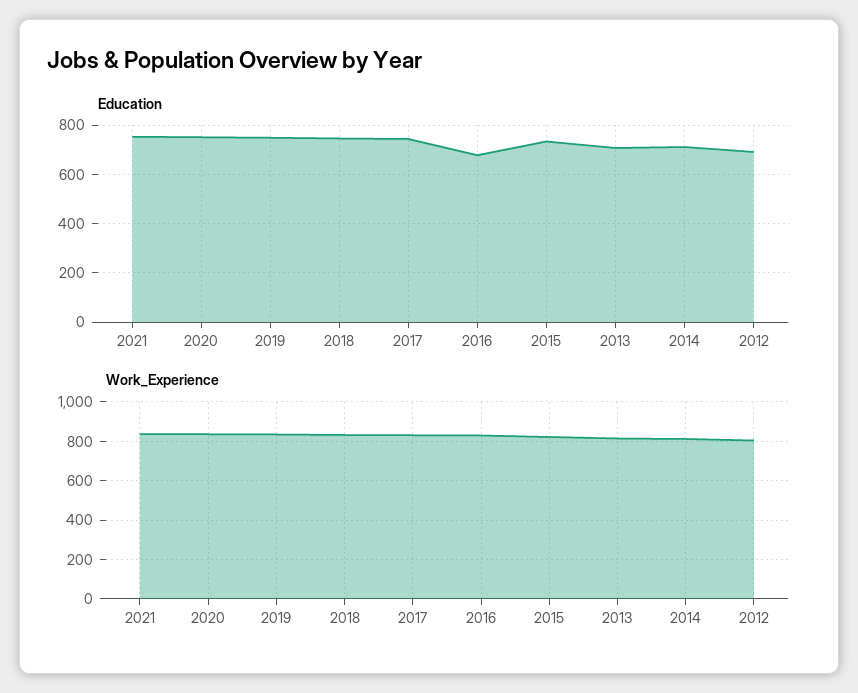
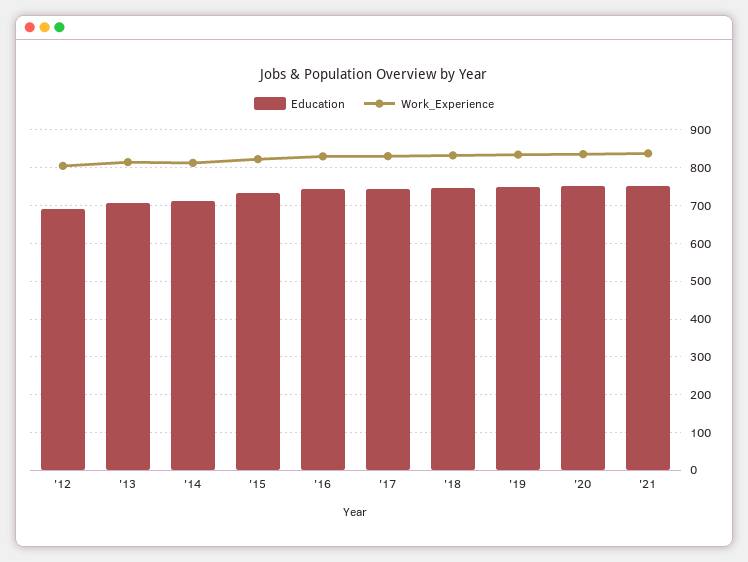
  {
    "Education": {
      "2021": 760,
      "2020": 760,
      "2019": 740,
      "2018": 740,
      "2017": 740,
-     "2016": 675,
+     "2016": 740,
      "2015": 740,
      "2013": 700,
      "2014": 720,
      "2012": 700
    },
    "Work_Experience": {
      "2021": 840,
      "2020": 840,
      "2019": 840,
      "2018": 840,
      "2017": 840,
      "2016": 840,
      "2015": 820,
      "2013": 820,
      "2014": 820,
      "2012": 800
    }
  }

